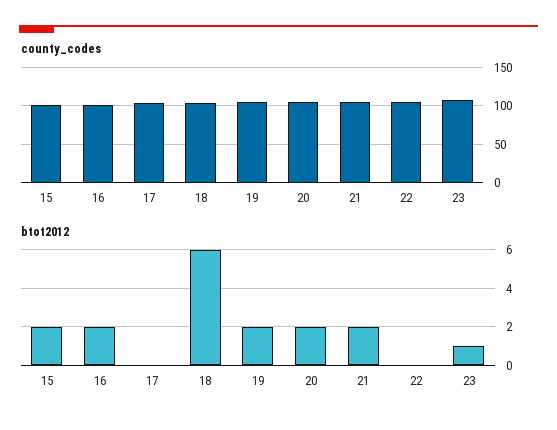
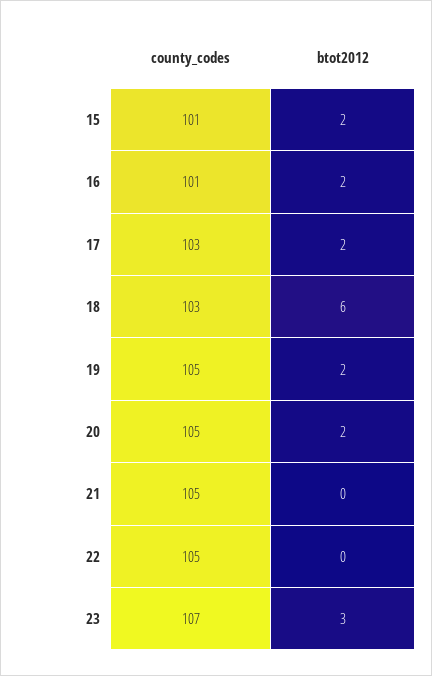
  {
    "county_codes": {
      "15": 101,
      "16": 101,
      "17": 103,
      "18": 103,
      "19": 105,
      "20": 105,
      "21": 105,
      "22": 105,
      "23": 107
    },
    "btot2012": {
      "15": 2,
      "16": 2,
-     "17": 0,
+     "17": 2,
      "18": 6,
      "19": 2,
      "20": 2,
-     "21": 2,
+     "21": 0,
      "22": 0,
-     "23": 1
+     "23": 3
    }
  }

